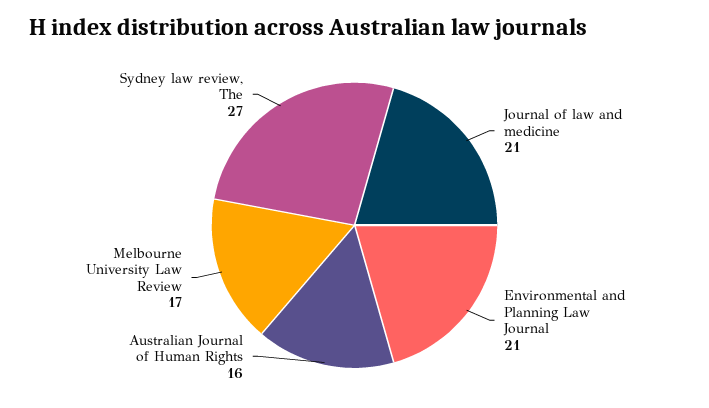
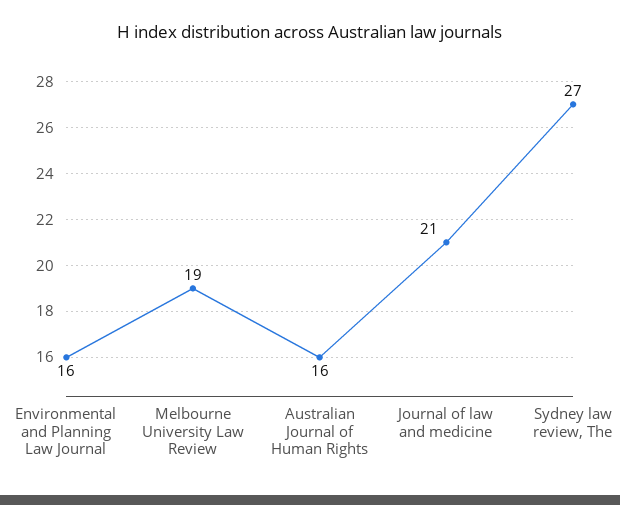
  {
    "Journal of law and medicine": 21,
-   "Environmental and Planning Law Journal": 21,
+   "Environmental and Planning Law Journal": 16,
    "Australian Journal of Human Rights": 16,
-   "Melbourne University Law Review": 17,
+   "Melbourne University Law Review": 19,
    "Sydney law review, The": 27
  }

